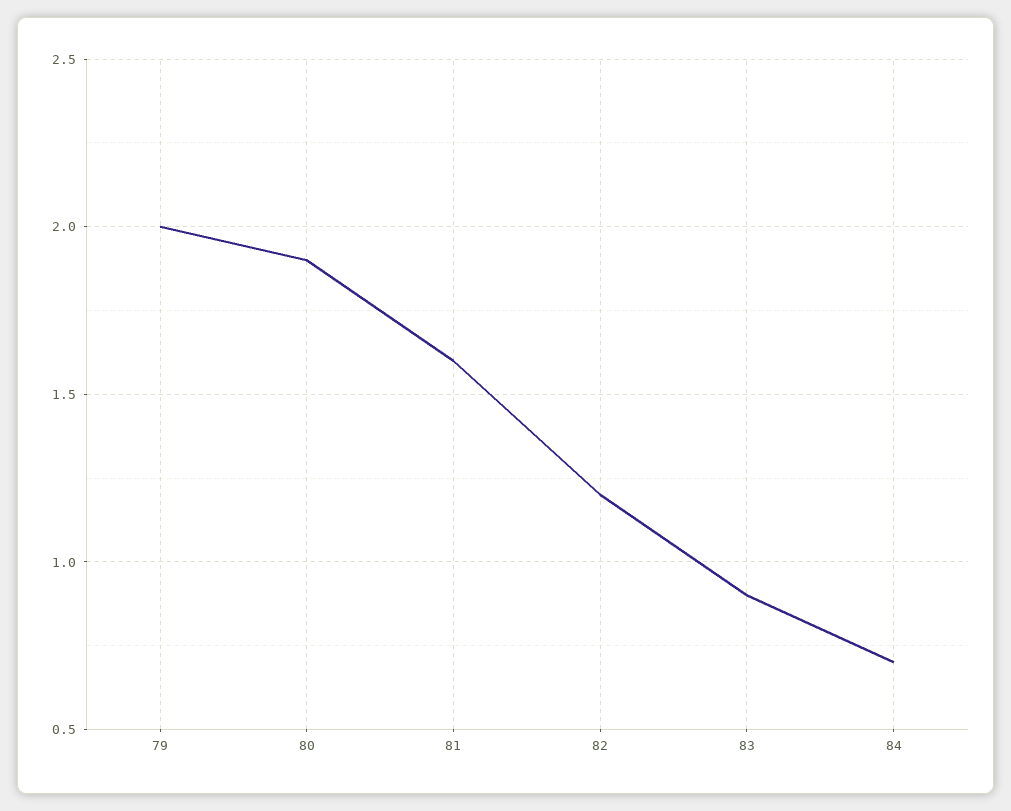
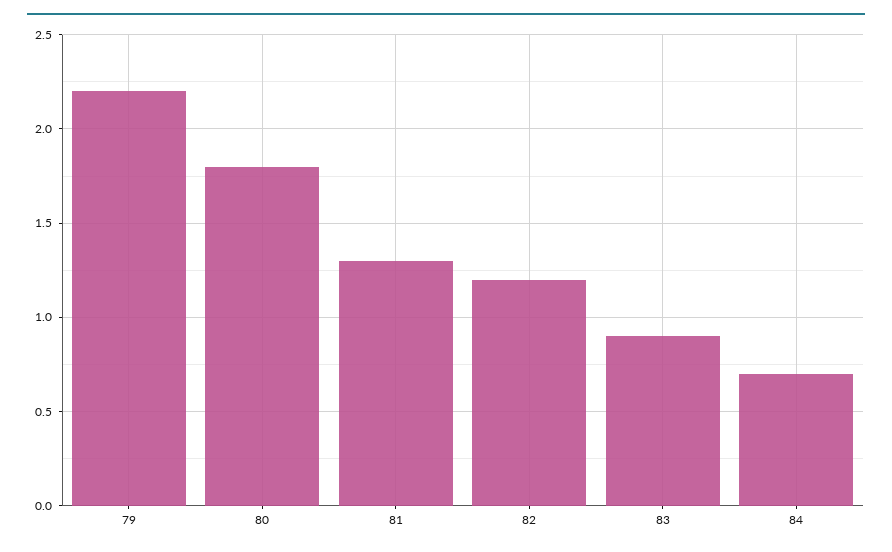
  {
-   "79": 2,
+   "79": 2.2,
-   "80": 1.9,
+   "80": 1.8,
-   "81": 1.6,
+   "81": 1.3,
    "82": 1.2,
    "83": 0.9,
    "84": 0.7
  }

